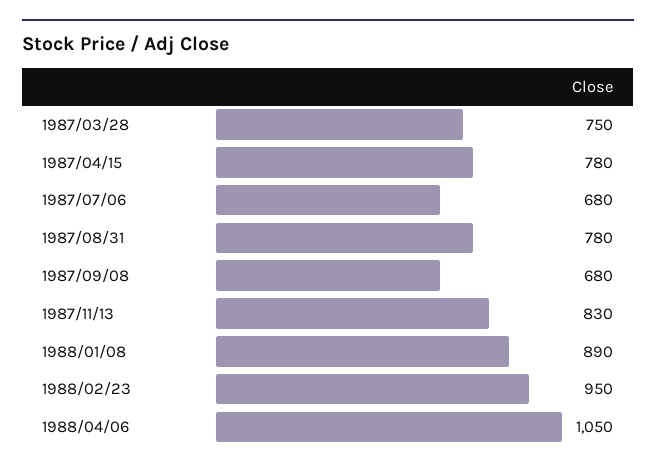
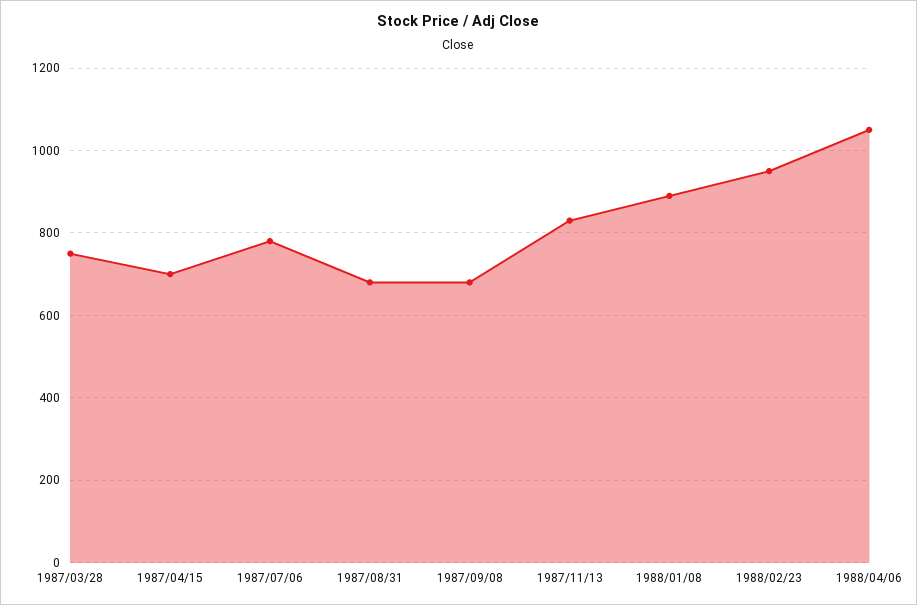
  {
    "1987/03/28": 750,
-   "1987/04/15": 780,
+   "1987/04/15": 700,
-   "1987/07/06": 680,
+   "1987/07/06": 780,
-   "1987/08/31": 780,
+   "1987/08/31": 680,
    "1987/09/08": 680,
    "1987/11/13": 830,
    "1988/01/08": 890,
    "1988/02/23": 950,
    "1988/04/06": 1050
  }

